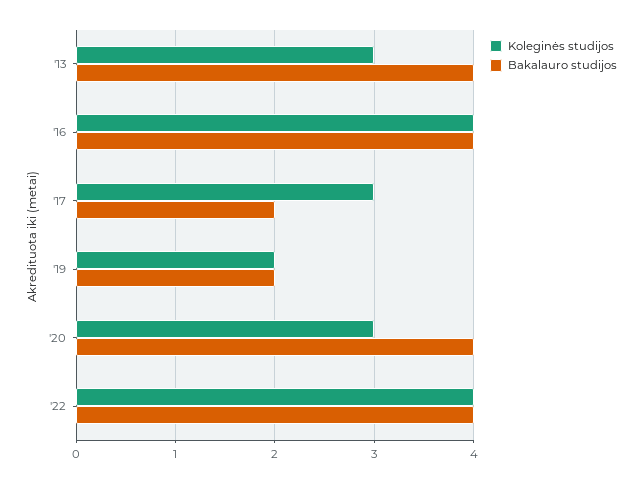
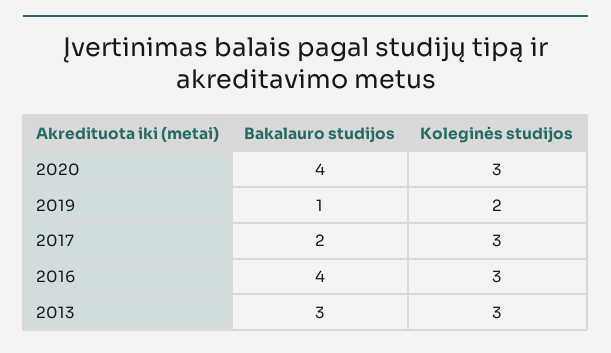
  {
    "Koleginės studijos": {
      "'13": 3,
-     "'16": 4,
+     "'16": 3,
      "'17": 3,
      "'19": 2,
-     "'20": 3,
+     "'20": 3
-     "'22": 4
    },
    "Bakalauro studijos": {
-     "'13": 4,
+     "'13": 3,
      "'16": 4,
      "'17": 2,
-     "'19": 2,
+     "'19": 1,
-     "'20": 4,
+     "'20": 4
-     "'22": 4
    }
  }

